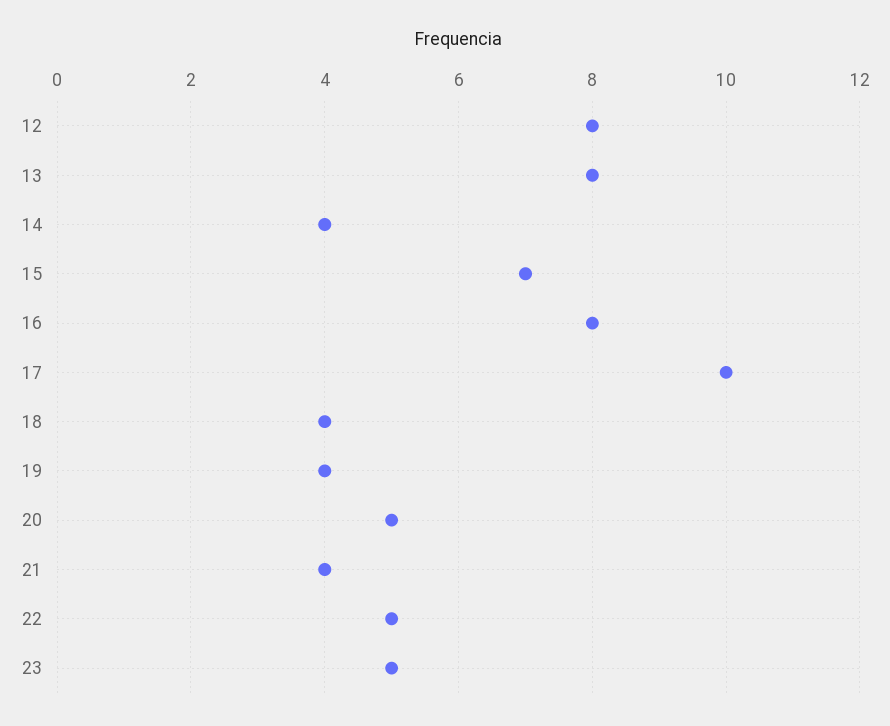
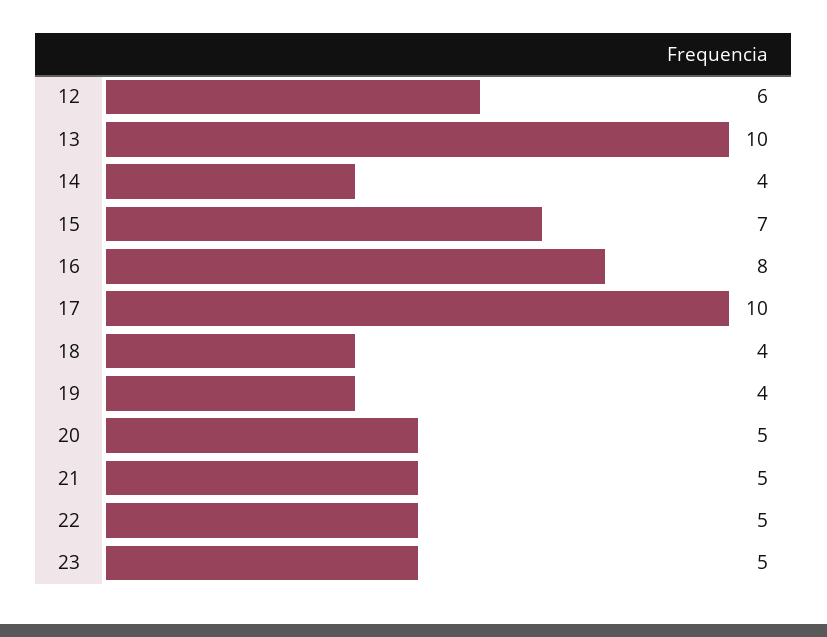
  {
-   "12": 8,
+   "12": 6,
-   "13": 8,
+   "13": 10,
    "14": 4,
    "15": 7,
    "16": 8,
    "17": 10,
    "18": 4,
    "19": 4,
    "20": 5,
-   "21": 4,
+   "21": 5,
    "22": 5,
    "23": 5
  }

